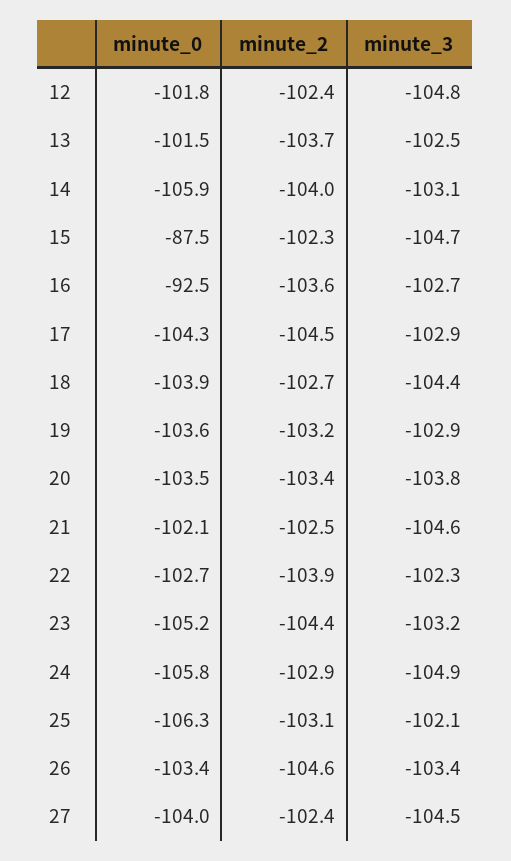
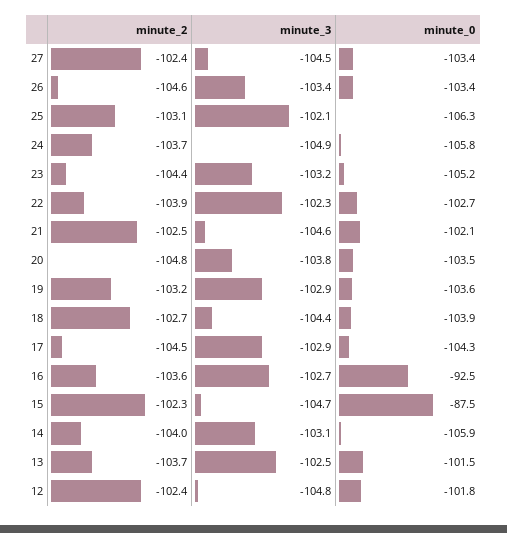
  {
    "minute_0": {
      "12": -101.8,
      "13": -101.5,
      "14": -105.9,
      "15": -87.5,
      "16": -92.5,
      "17": -104.3,
      "18": -103.9,
      "19": -103.6,
      "20": -103.5,
      "21": -102.1,
      "22": -102.7,
      "23": -105.2,
      "24": -105.8,
      "25": -106.3,
      "26": -103.4,
-     "27": -104
+     "27": -103.4
    },
    "minute_2": {
      "12": -102.4,
      "13": -103.7,
      "14": -104,
      "15": -102.3,
      "16": -103.6,
      "17": -104.5,
      "18": -102.7,
      "19": -103.2,
-     "20": -103.4,
+     "20": -104.8,
      "21": -102.5,
      "22": -103.9,
      "23": -104.4,
-     "24": -102.9,
+     "24": -103.7,
      "25": -103.1,
      "26": -104.6,
      "27": -102.4
    },
    "minute_3": {
      "12": -104.8,
      "13": -102.5,
      "14": -103.1,
      "15": -104.7,
      "16": -102.7,
      "17": -102.9,
      "18": -104.4,
      "19": -102.9,
      "20": -103.8,
      "21": -104.6,
      "22": -102.3,
      "23": -103.2,
      "24": -104.9,
      "25": -102.1,
      "26": -103.4,
      "27": -104.5
    }
  }

